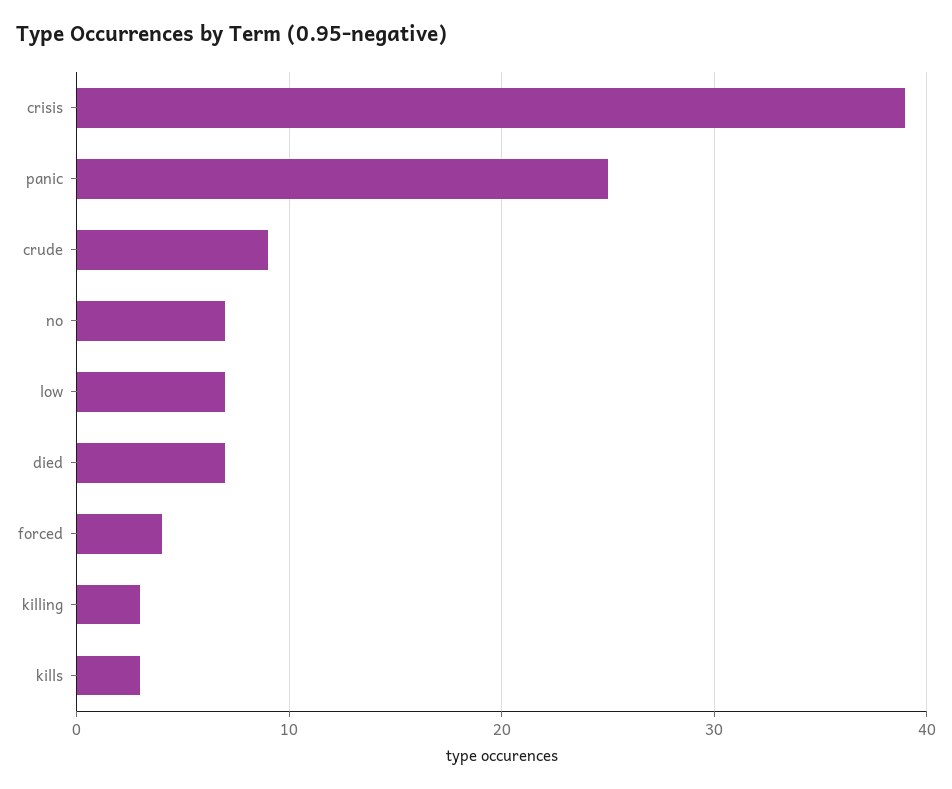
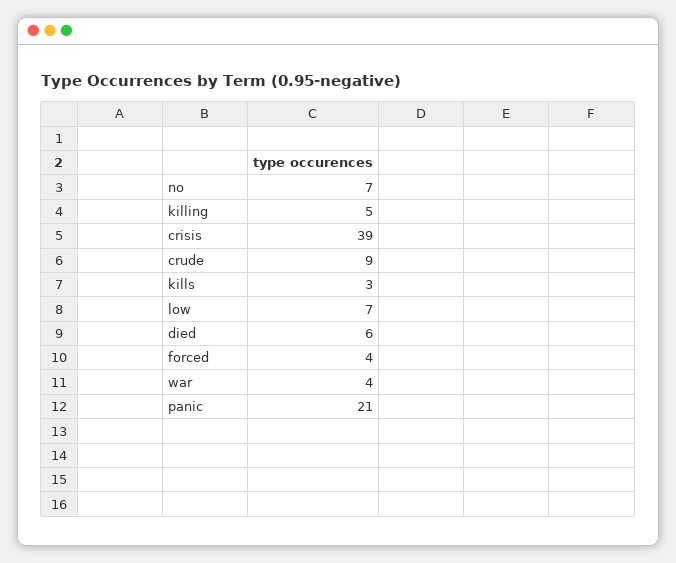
  {
    "crisis": 39,
-   "panic": 25,
+   "panic": 21,
    "crude": 9,
    "no": 7,
    "low": 7,
-   "died": 7,
+   "died": 6,
    "forced": 4,
-   "killing": 3,
+   "killing": 5,
-   "kills": 3
+   "kills": 3,
+   "war": 4
  }

